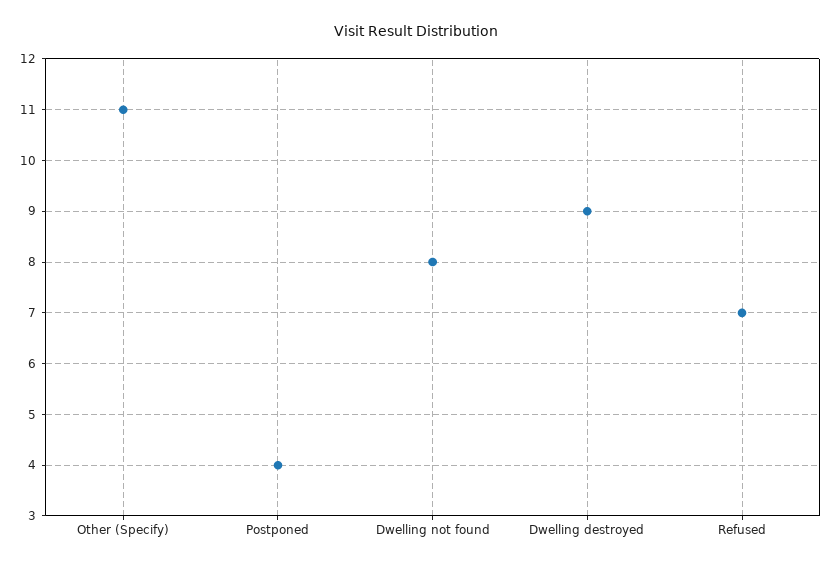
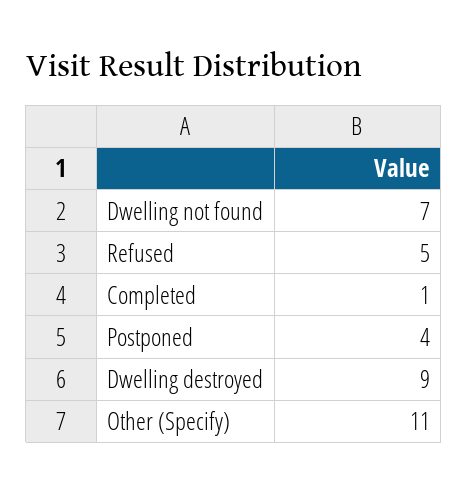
  {
    "Other (Specify)": 11,
    "Postponed": 4,
-   "Dwelling not found": 8,
+   "Dwelling not found": 7,
    "Dwelling destroyed": 9,
-   "Refused": 7
+   "Refused": 5,
+   "Completed": 1
  }

